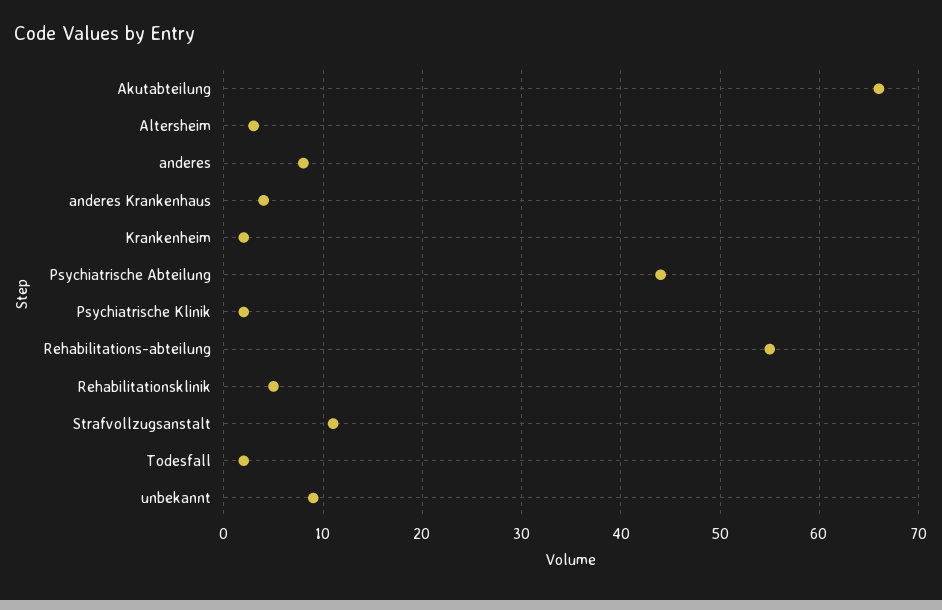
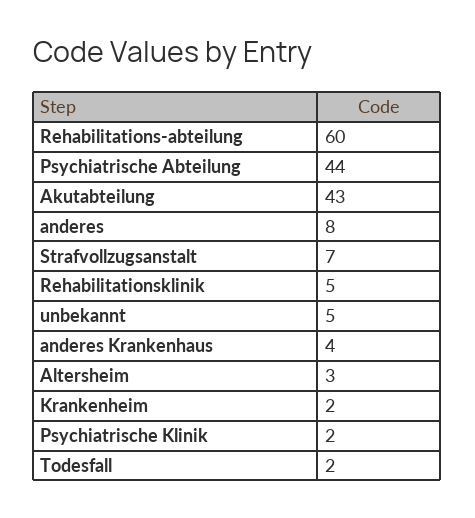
  {
-   "Akutabteilung": 66,
+   "Akutabteilung": 43,
    "Altersheim": 3,
    "anderes": 8,
    "anderes Krankenhaus": 4,
    "Krankenheim": 2,
    "Psychiatrische Abteilung": 44,
    "Psychiatrische Klinik": 2,
-   "Rehabilitations-abteilung": 55,
+   "Rehabilitations-abteilung": 60,
    "Rehabilitationsklinik": 5,
-   "Strafvollzugsanstalt": 11,
+   "Strafvollzugsanstalt": 7,
    "Todesfall": 2,
-   "unbekannt": 9
+   "unbekannt": 5
  }

